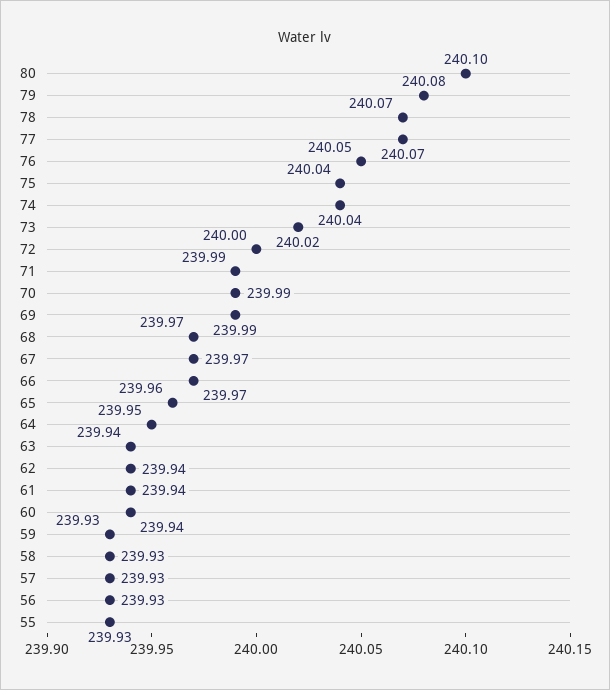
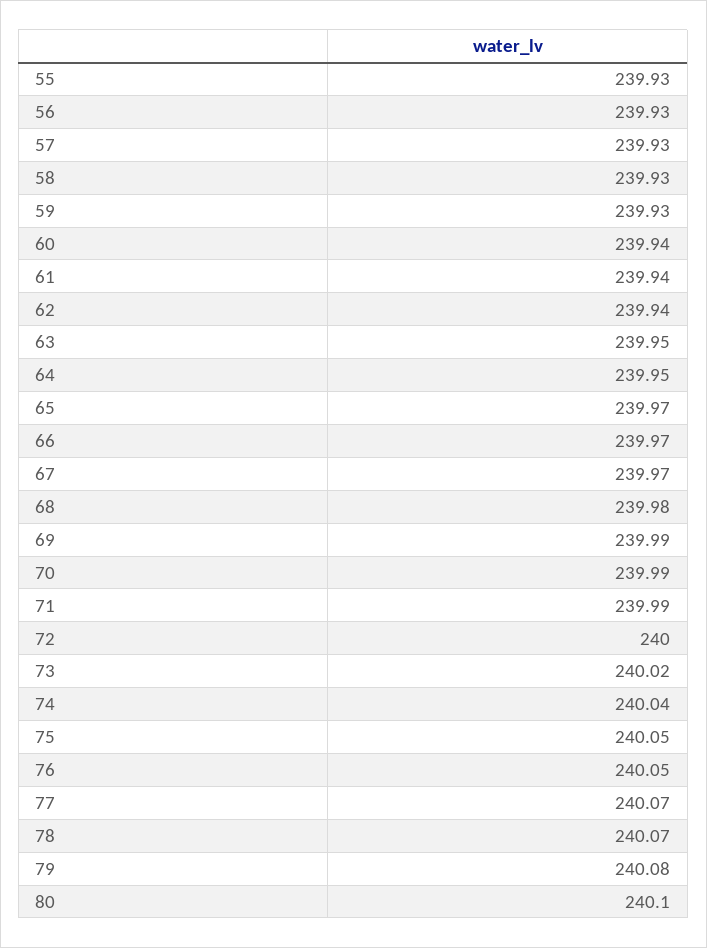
  {
    "80": 240.1,
    "79": 240.08,
    "78": 240.07,
    "77": 240.07,
    "76": 240.05,
-   "75": 240.04,
+   "75": 240.05,
    "74": 240.04,
    "73": 240.02,
    "72": 240,
    "71": 239.99,
    "70": 239.99,
    "69": 239.99,
-   "68": 239.97,
+   "68": 239.98,
    "67": 239.97,
    "66": 239.97,
-   "65": 239.96,
+   "65": 239.97,
    "64": 239.95,
-   "63": 239.94,
+   "63": 239.95,
    "62": 239.94,
    "61": 239.94,
    "60": 239.94,
    "59": 239.93,
    "58": 239.93,
    "57": 239.93,
    "56": 239.93,
    "55": 239.93
  }

